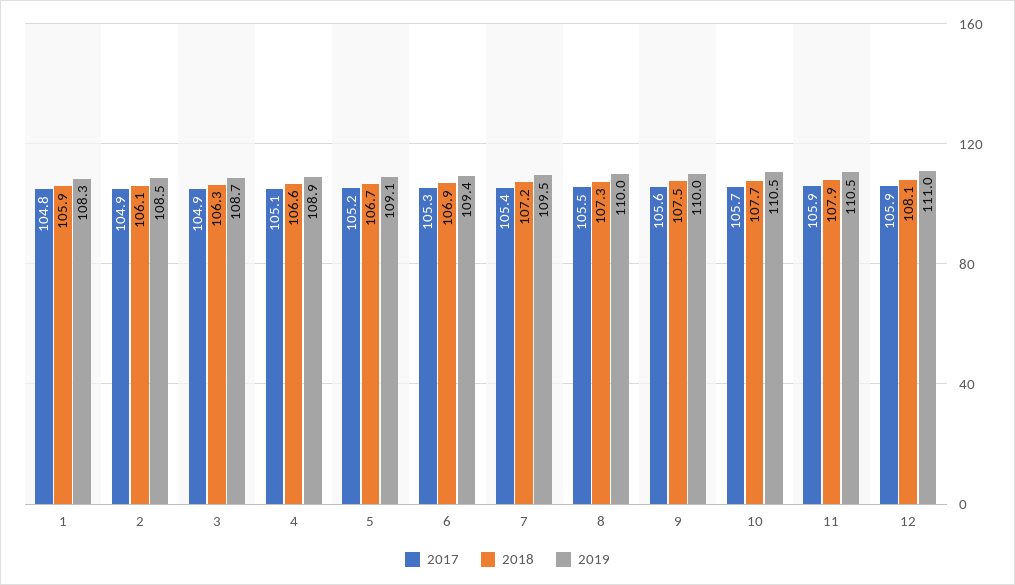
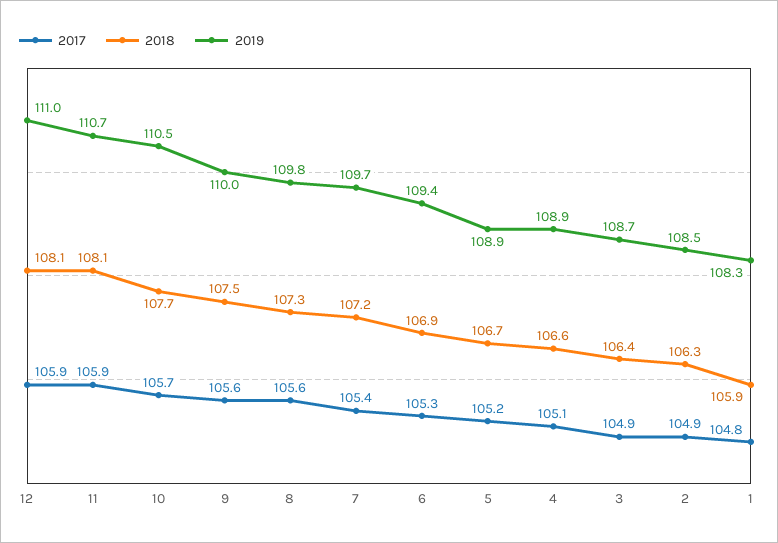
  {
    "2017": {
      "1": 104.8,
      "2": 104.9,
      "3": 104.9,
      "4": 105.1,
      "5": 105.2,
      "6": 105.3,
      "7": 105.4,
-     "8": 105.5,
+     "8": 105.6,
      "9": 105.6,
      "10": 105.7,
      "11": 105.9,
      "12": 105.9
    },
    "2018": {
      "1": 105.9,
-     "2": 106.1,
+     "2": 106.3,
-     "3": 106.3,
+     "3": 106.4,
      "4": 106.6,
      "5": 106.7,
      "6": 106.9,
      "7": 107.2,
      "8": 107.3,
      "9": 107.5,
      "10": 107.7,
-     "11": 107.9,
+     "11": 108.1,
      "12": 108.1
    },
    "2019": {
      "1": 108.3,
      "2": 108.5,
      "3": 108.7,
      "4": 108.9,
-     "5": 109.1,
+     "5": 108.9,
      "6": 109.4,
-     "7": 109.5,
+     "7": 109.7,
-     "8": 110,
+     "8": 109.8,
      "9": 110,
      "10": 110.5,
-     "11": 110.5,
+     "11": 110.7,
      "12": 111
    }
  }

